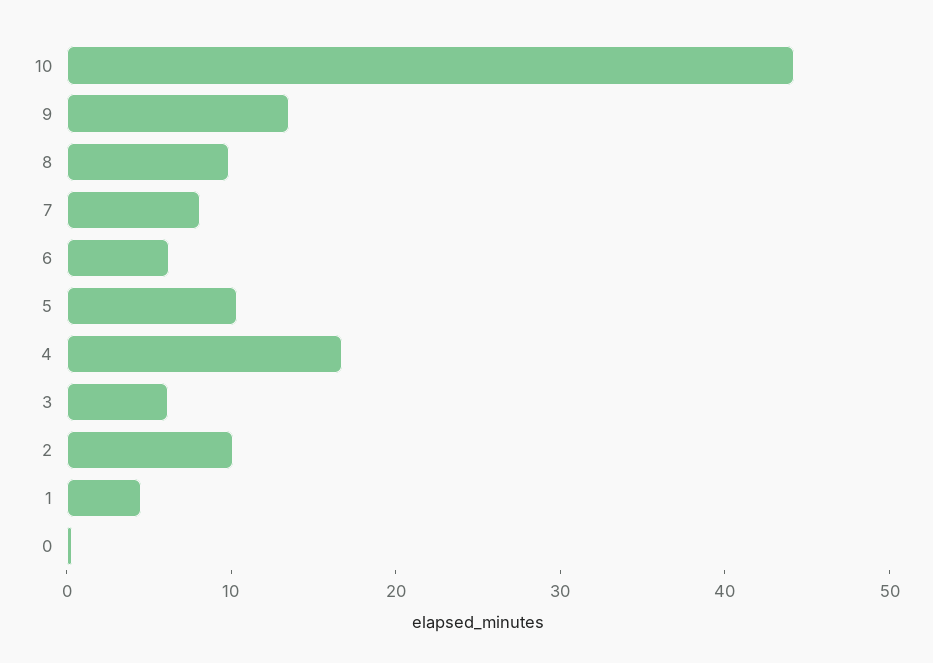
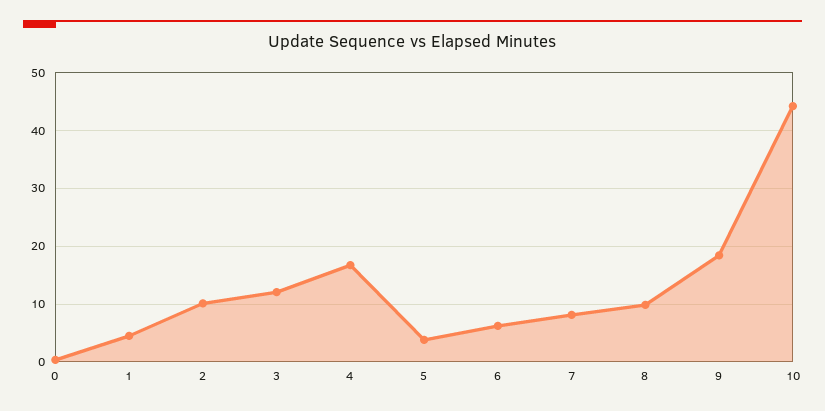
  {
    "10": 44,
-   "9": 14,
+   "9": 18,
    "8": 10,
    "7": 8,
    "6": 6,
-   "5": 10,
+   "5": 4,
    "4": 16,
-   "3": 6,
+   "3": 12,
    "2": 10,
    "1": 4,
    "0": 0
  }

